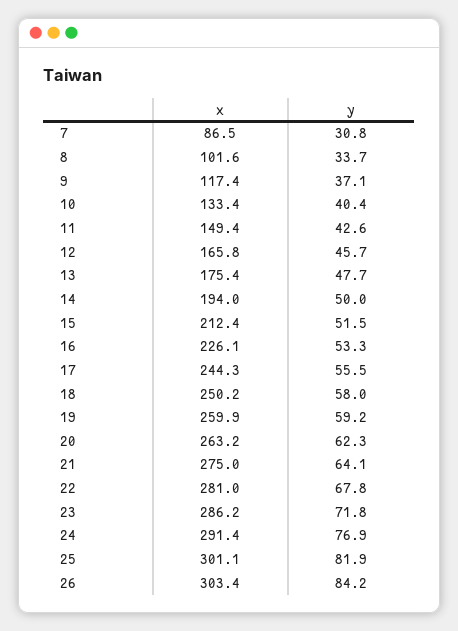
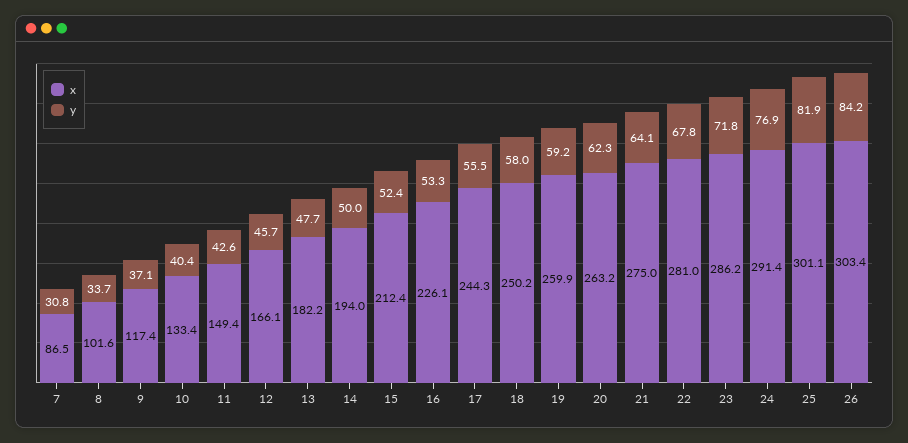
  {
    "x": {
      "7": 86.5,
      "8": 101.6,
      "9": 117.4,
      "10": 133.4,
      "11": 149.4,
-     "12": 165.8,
+     "12": 166.1,
-     "13": 175.4,
+     "13": 182.2,
      "14": 194,
      "15": 212.4,
      "16": 226.1,
      "17": 244.3,
      "18": 250.2,
      "19": 259.9,
      "20": 263.2,
      "21": 275,
      "22": 281,
      "23": 286.2,
      "24": 291.4,
      "25": 301.1,
      "26": 303.4
    },
    "y": {
      "7": 30.8,
      "8": 33.7,
      "9": 37.1,
      "10": 40.4,
      "11": 42.6,
      "12": 45.7,
      "13": 47.7,
      "14": 50,
-     "15": 51.5,
+     "15": 52.4,
      "16": 53.3,
      "17": 55.5,
      "18": 58,
      "19": 59.2,
      "20": 62.3,
      "21": 64.1,
      "22": 67.8,
      "23": 71.8,
      "24": 76.9,
      "25": 81.9,
      "26": 84.2
    }
  }

